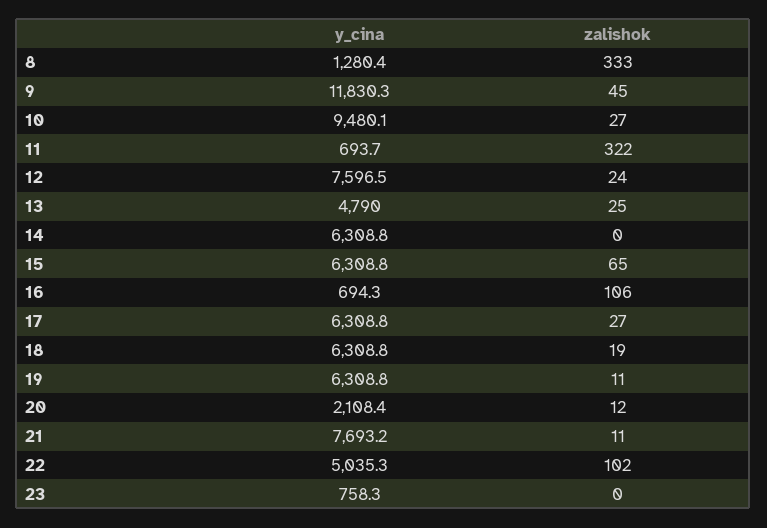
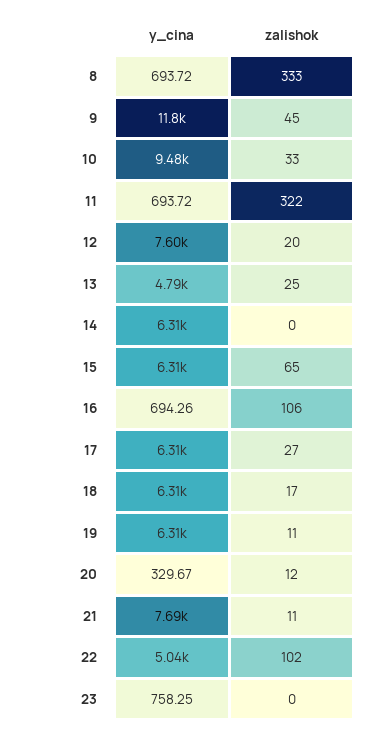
  {
    "y_cina": {
-     "8": 1280.4,
+     "8": 693.72,
      "9": 11830.3,
      "10": 9480.1,
      "11": 693.72,
      "12": 7596.5,
      "13": 4790,
      "14": 6308.8,
      "15": 6308.8,
      "16": 694.26,
      "17": 6308.8,
      "18": 6308.8,
      "19": 6308.8,
-     "20": 2108.4,
+     "20": 329.67,
      "21": 7693.2,
      "22": 5035.3,
      "23": 758.25
    },
    "zalishok": {
      "8": 333,
      "9": 45,
-     "10": 27,
+     "10": 33,
      "11": 322,
-     "12": 24,
+     "12": 20,
      "13": 25,
      "14": 0,
      "15": 65,
      "16": 106,
      "17": 27,
-     "18": 19,
+     "18": 17,
      "19": 11,
      "20": 12,
      "21": 11,
      "22": 102,
      "23": 0
    }
  }

